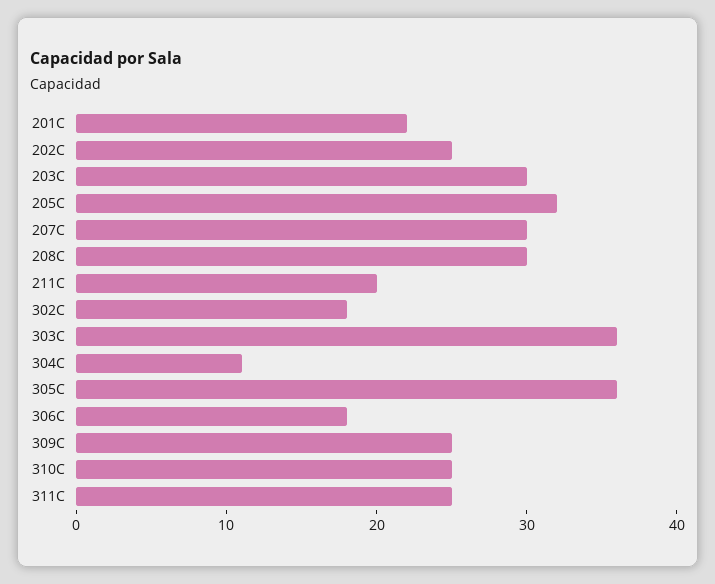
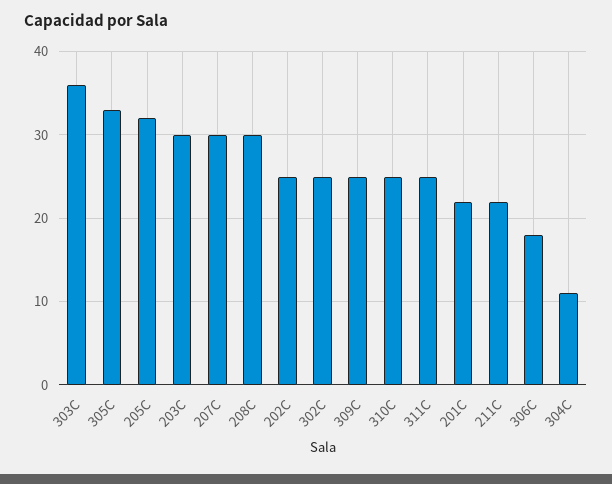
  {
    "201C": 22,
    "202C": 25,
    "203C": 30,
    "205C": 32,
    "207C": 30,
    "208C": 30,
-   "211C": 20,
+   "211C": 22,
-   "302C": 18,
+   "302C": 25,
    "303C": 36,
    "304C": 11,
-   "305C": 36,
+   "305C": 33,
    "306C": 18,
    "309C": 25,
    "310C": 25,
    "311C": 25
  }

